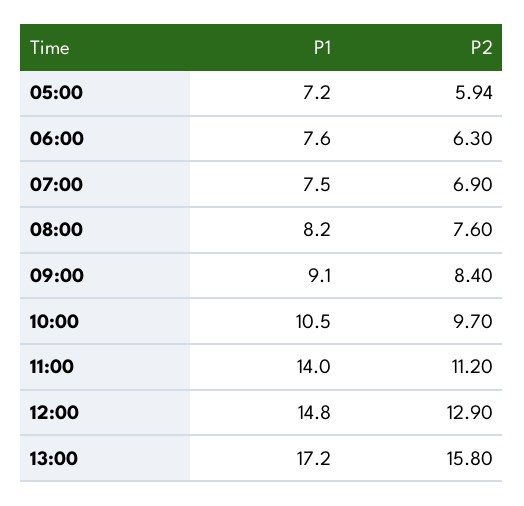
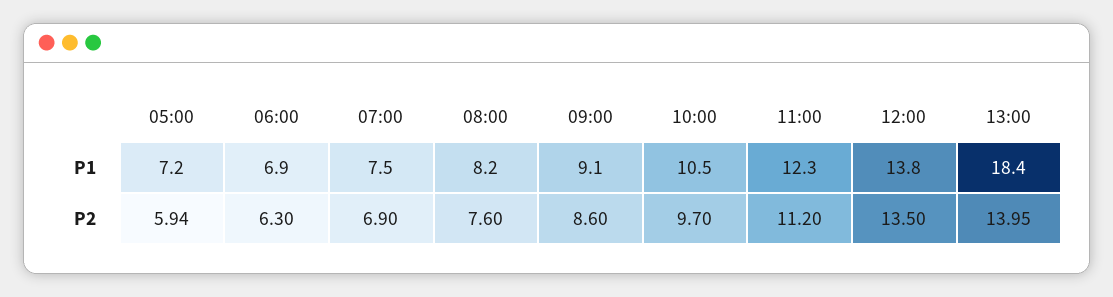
  {
    "P1": {
      "05:00": 7.2,
-     "06:00": 7.6,
+     "06:00": 6.9,
      "07:00": 7.5,
      "08:00": 8.2,
      "09:00": 9.1,
      "10:00": 10.5,
-     "11:00": 14,
+     "11:00": 12.3,
-     "12:00": 14.8,
+     "12:00": 13.8,
-     "13:00": 17.2
+     "13:00": 18.4
    },
    "P2": {
      "05:00": 5.94,
      "06:00": 6.3,
      "07:00": 6.9,
      "08:00": 7.6,
-     "09:00": 8.4,
+     "09:00": 8.6,
      "10:00": 9.7,
      "11:00": 11.2,
-     "12:00": 12.9,
+     "12:00": 13.5,
-     "13:00": 15.8
+     "13:00": 13.95
    }
  }

